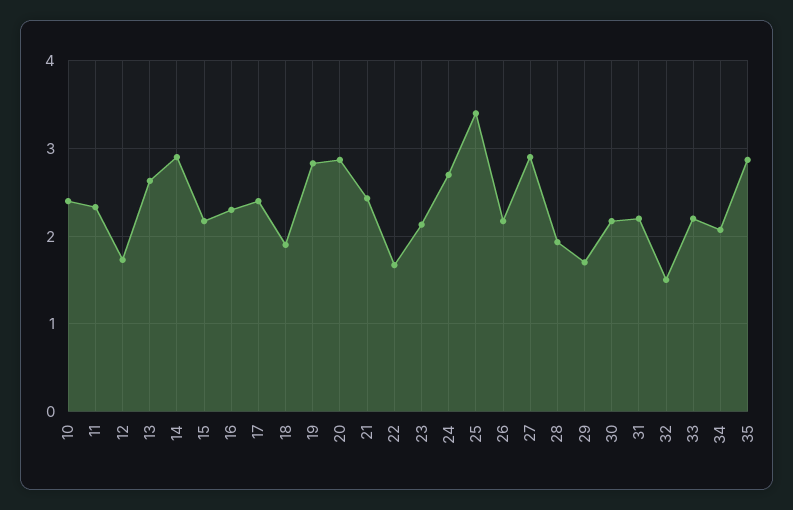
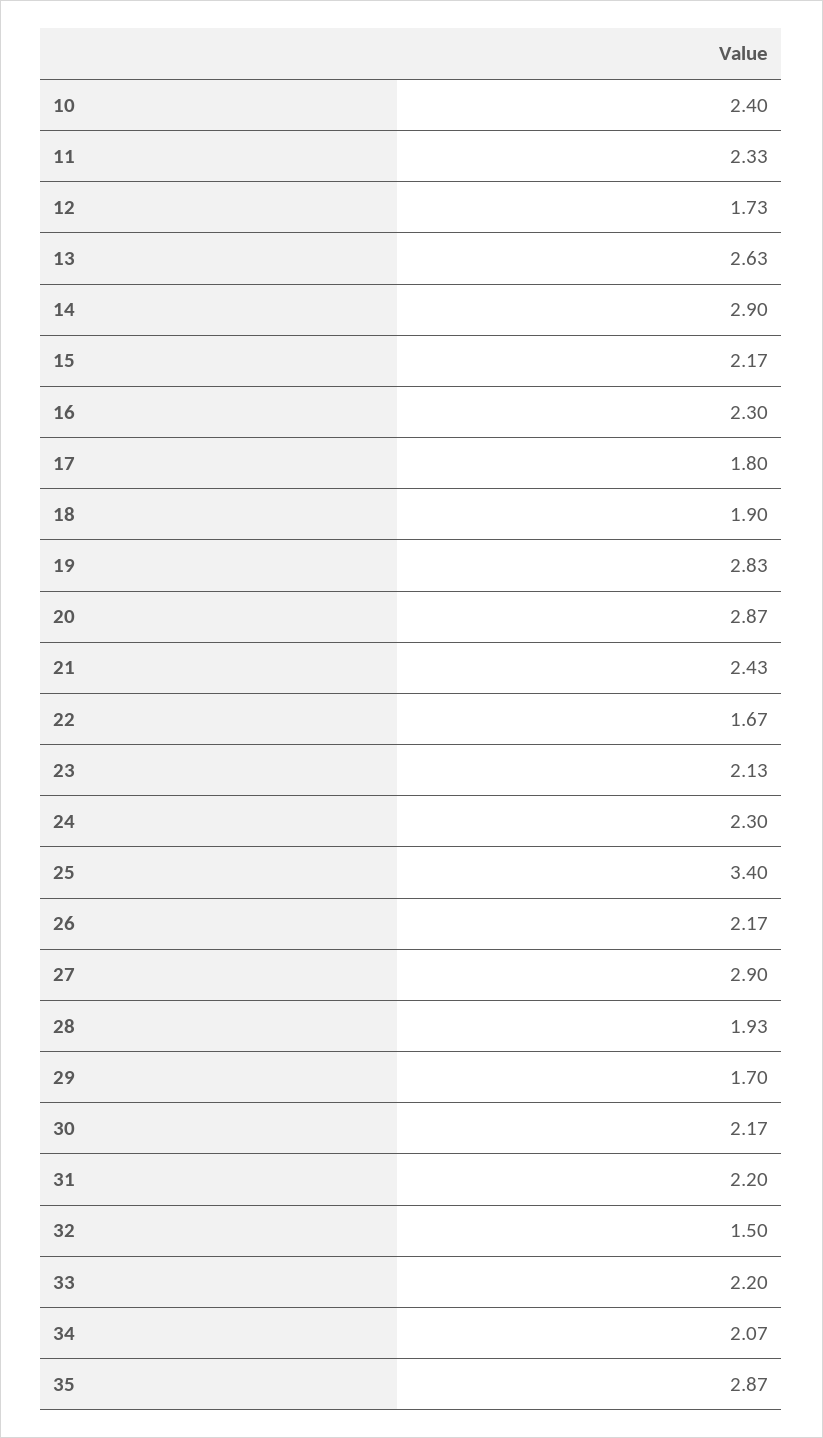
  {
    "10": 2.4,
    "11": 2.33,
    "12": 1.73,
    "13": 2.63,
    "14": 2.9,
    "15": 2.17,
    "16": 2.3,
-   "17": 2.4,
+   "17": 1.8,
    "18": 1.9,
    "19": 2.83,
    "20": 2.87,
    "21": 2.43,
    "22": 1.67,
    "23": 2.13,
-   "24": 2.7,
+   "24": 2.3,
    "25": 3.4,
    "26": 2.17,
    "27": 2.9,
    "28": 1.93,
    "29": 1.7,
    "30": 2.17,
    "31": 2.2,
    "32": 1.5,
    "33": 2.2,
    "34": 2.07,
    "35": 2.87
  }

